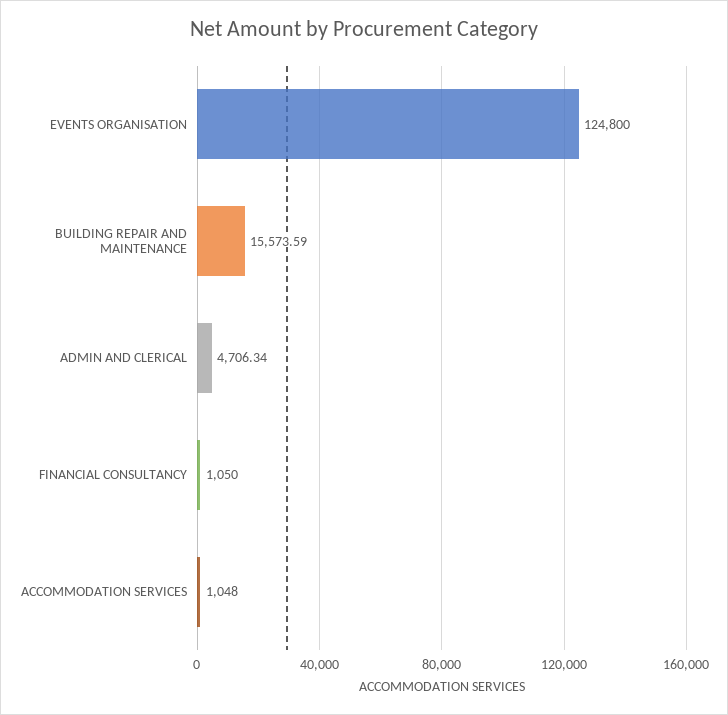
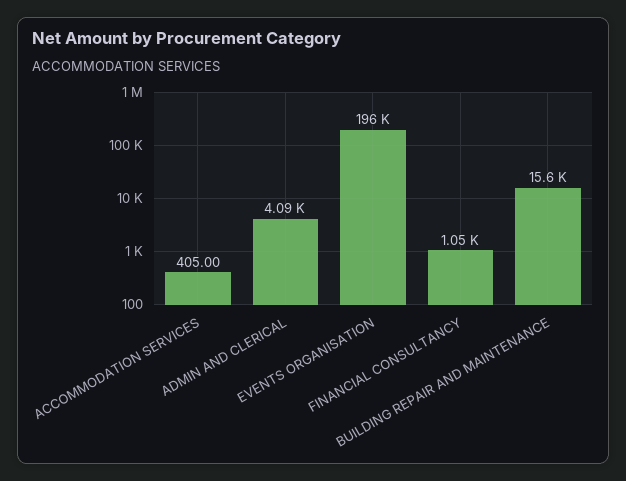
  {
-   "EVENTS ORGANISATION": 124800,
+   "EVENTS ORGANISATION": 196000,
    "BUILDING REPAIR AND MAINTENANCE": 15573.59,
-   "ADMIN AND CLERICAL": 4706.34,
+   "ADMIN AND CLERICAL": 4090,
    "FINANCIAL CONSULTANCY": 1050,
-   "ACCOMMODATION SERVICES": 1048
+   "ACCOMMODATION SERVICES": 405
  }

